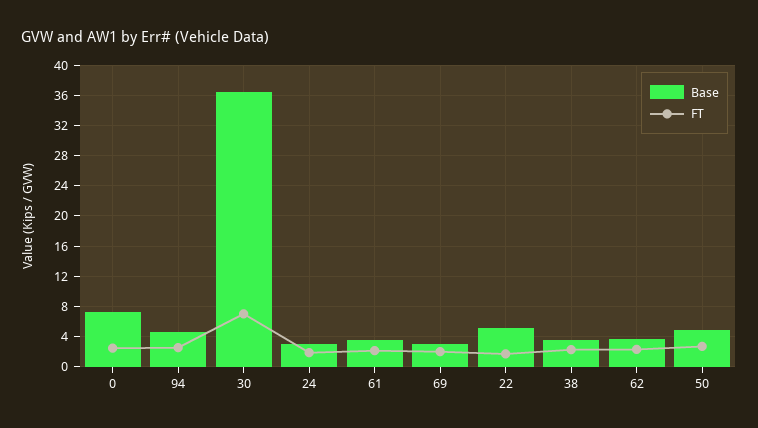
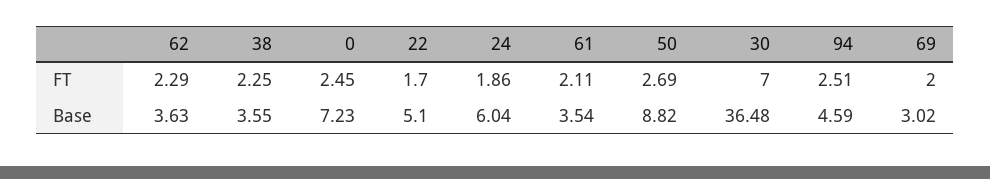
  {
    "Base": {
      "0": 7.23,
      "94": 4.59,
      "30": 36.48,
-     "24": 3,
+     "24": 6.04,
      "61": 3.54,
      "69": 3.02,
      "22": 5.1,
      "38": 3.55,
      "62": 3.63,
-     "50": 5
+     "50": 8.82
    },
    "FT": {
      "0": 2.45,
      "94": 2.51,
      "30": 7,
      "24": 1.86,
      "61": 2.11,
      "69": 2,
      "22": 1.7,
      "38": 2.25,
      "62": 2.29,
      "50": 2.69
    }
  }

